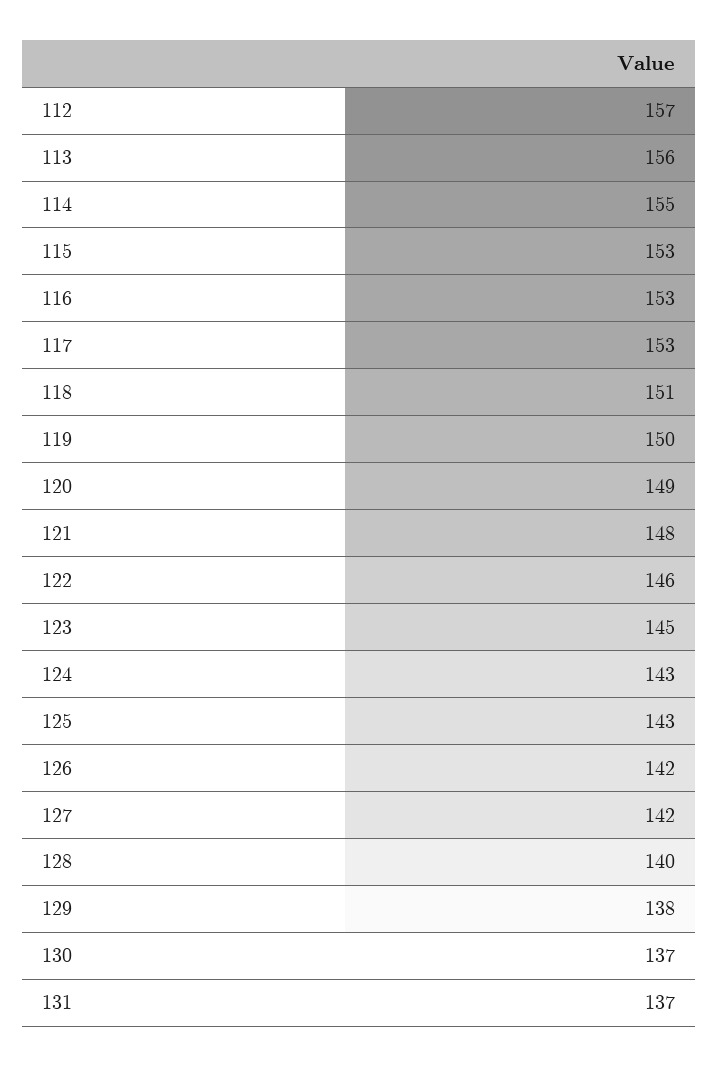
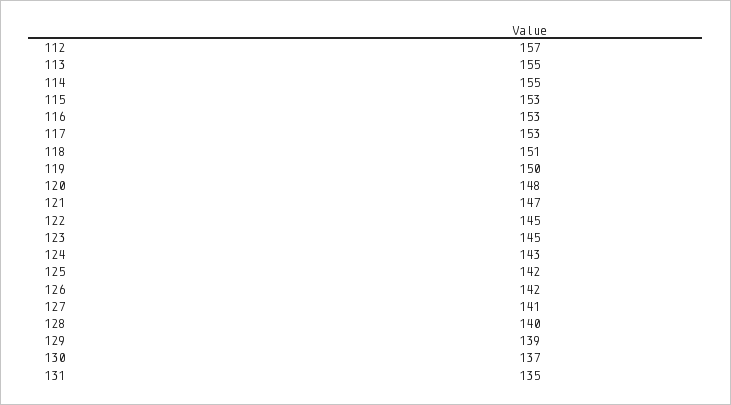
  {
    "112": 157,
-   "113": 156,
+   "113": 155,
    "114": 155,
    "115": 153,
    "116": 153,
    "117": 153,
    "118": 151,
    "119": 150,
-   "120": 149,
+   "120": 148,
-   "121": 148,
+   "121": 147,
-   "122": 146,
+   "122": 145,
    "123": 145,
    "124": 143,
-   "125": 143,
+   "125": 142,
    "126": 142,
-   "127": 142,
+   "127": 141,
    "128": 140,
-   "129": 138,
+   "129": 139,
    "130": 137,
-   "131": 137
+   "131": 135
  }

